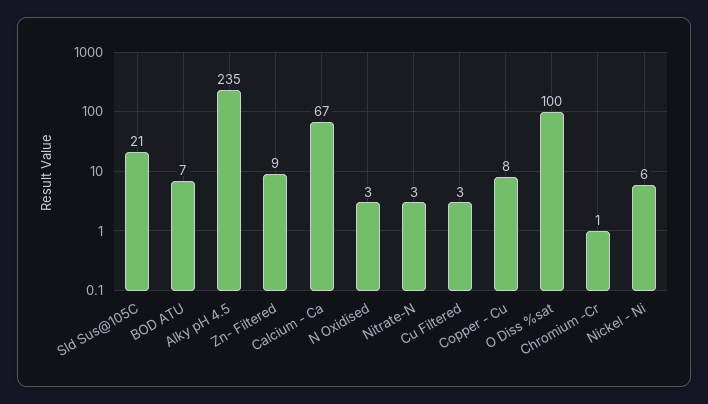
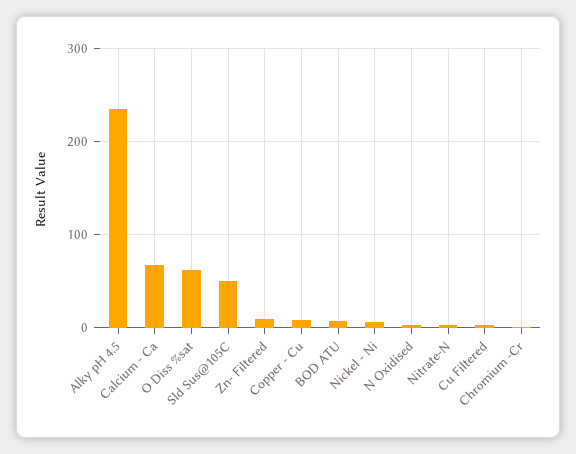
  {
-   "Sld Sus@105C": 21,
+   "Sld Sus@105C": 50,
    "BOD ATU": 7,
    "Alky pH 4.5": 235,
    "Zn- Filtered": 9,
    "Calcium - Ca": 67,
    "N Oxidised": 3,
    "Nitrate-N": 3,
    "Cu Filtered": 3,
    "Copper - Cu": 8,
-   "O Diss %sat": 100,
+   "O Diss %sat": 60,
    "Chromium -Cr": 1,
    "Nickel - Ni": 6
  }

